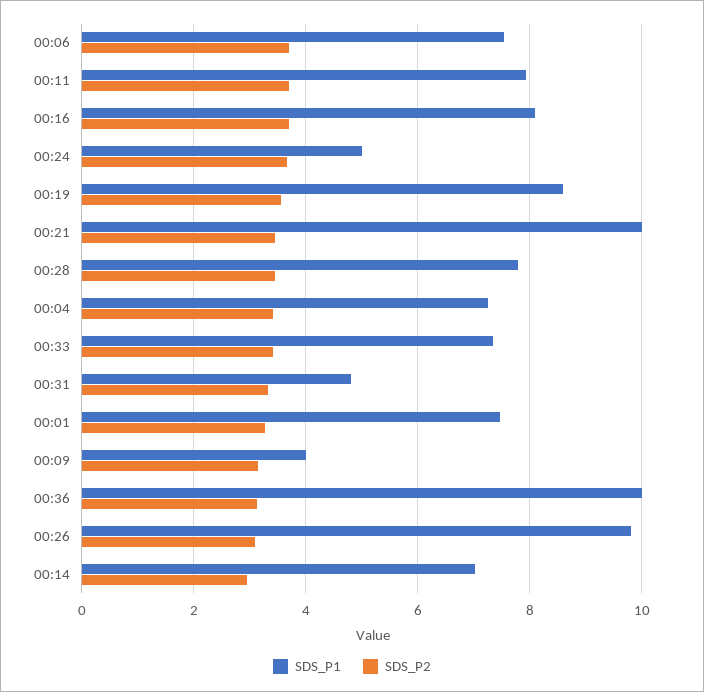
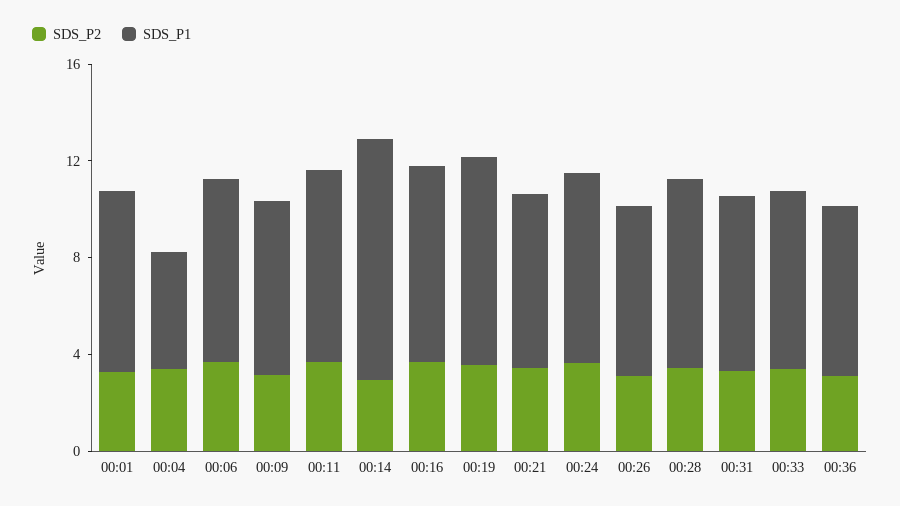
  {
    "SDS_P1": {
      "00:06": 7.6,
      "00:11": 8,
      "00:16": 8.2,
-     "00:24": 5,
+     "00:24": 8,
      "00:19": 8.6,
-     "00:21": 10,
+     "00:21": 7,
      "00:28": 7.8,
-     "00:04": 7.2,
+     "00:04": 5,
      "00:33": 7.4,
-     "00:31": 4.8,
+     "00:31": 7,
      "00:01": 7.4,
-     "00:09": 4,
+     "00:09": 7,
-     "00:36": 10,
+     "00:36": 7,
-     "00:26": 9.8,
+     "00:26": 7,
-     "00:14": 7
+     "00:14": 10
    },
    "SDS_P2": {
      "00:06": 3.8,
      "00:11": 3.8,
      "00:16": 3.8,
      "00:24": 3.6,
      "00:19": 3.6,
      "00:21": 3.4,
      "00:28": 3.4,
      "00:04": 3.4,
      "00:33": 3.4,
      "00:31": 3.4,
      "00:01": 3.2,
      "00:09": 3.2,
      "00:36": 3.2,
      "00:26": 3.2,
      "00:14": 3
    }
  }

